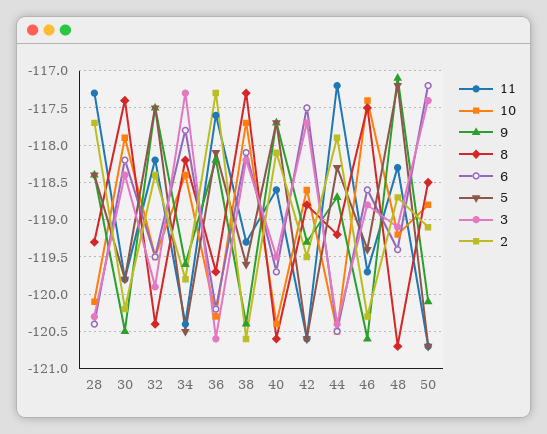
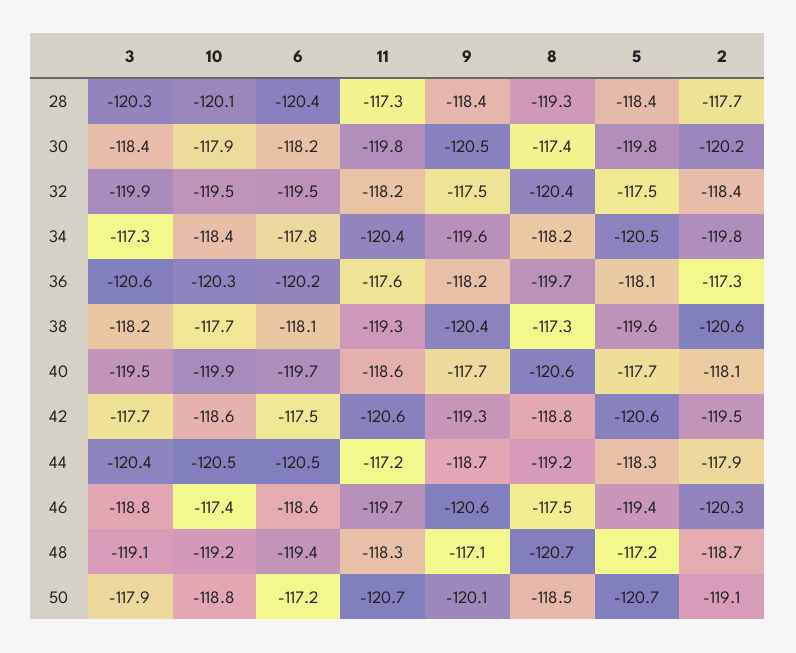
  {
    "11": {
      "28": -117.3,
      "30": -119.8,
      "32": -118.2,
      "34": -120.4,
      "36": -117.6,
      "38": -119.3,
      "40": -118.6,
      "42": -120.6,
      "44": -117.2,
      "46": -119.7,
      "48": -118.3,
      "50": -120.7
    },
    "10": {
      "28": -120.1,
      "30": -117.9,
      "32": -119.5,
      "34": -118.4,
      "36": -120.3,
      "38": -117.7,
-     "40": -120.4,
+     "40": -119.9,
      "42": -118.6,
      "44": -120.5,
      "46": -117.4,
      "48": -119.2,
      "50": -118.8
    },
    "9": {
      "28": -118.4,
      "30": -120.5,
      "32": -117.5,
      "34": -119.6,
      "36": -118.2,
      "38": -120.4,
      "40": -117.7,
      "42": -119.3,
      "44": -118.7,
      "46": -120.6,
      "48": -117.1,
      "50": -120.1
    },
    "8": {
      "28": -119.3,
      "30": -117.4,
      "32": -120.4,
      "34": -118.2,
      "36": -119.7,
      "38": -117.3,
      "40": -120.6,
      "42": -118.8,
      "44": -119.2,
      "46": -117.5,
      "48": -120.7,
      "50": -118.5
    },
    "6": {
      "28": -120.4,
      "30": -118.2,
      "32": -119.5,
      "34": -117.8,
      "36": -120.2,
      "38": -118.1,
      "40": -119.7,
      "42": -117.5,
      "44": -120.5,
      "46": -118.6,
      "48": -119.4,
      "50": -117.2
    },
    "5": {
      "28": -118.4,
      "30": -119.8,
      "32": -117.5,
      "34": -120.5,
      "36": -118.1,
      "38": -119.6,
      "40": -117.7,
      "42": -120.6,
      "44": -118.3,
      "46": -119.4,
      "48": -117.2,
      "50": -120.7
    },
    "3": {
      "28": -120.3,
      "30": -118.4,
      "32": -119.9,
      "34": -117.3,
      "36": -120.6,
      "38": -118.2,
      "40": -119.5,
      "42": -117.7,
      "44": -120.4,
      "46": -118.8,
      "48": -119.1,
-     "50": -117.4
+     "50": -117.9
    },
    "2": {
      "28": -117.7,
      "30": -120.2,
      "32": -118.4,
      "34": -119.8,
      "36": -117.3,
      "38": -120.6,
      "40": -118.1,
      "42": -119.5,
      "44": -117.9,
      "46": -120.3,
      "48": -118.7,
      "50": -119.1
    }
  }

